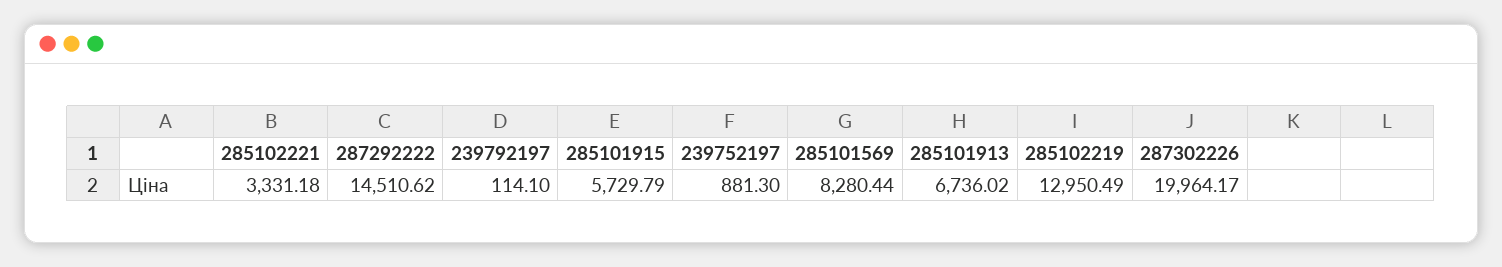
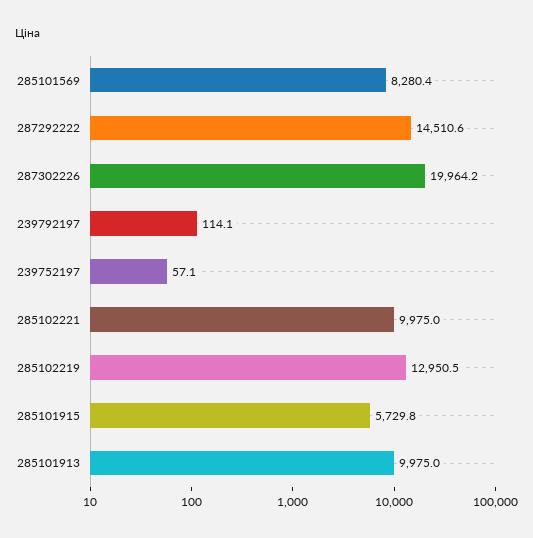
  {
-   "285102221": 3331.18,
+   "285102221": 9975,
    "287292222": 14510.62,
    "239792197": 114.1,
    "285101915": 5729.79,
-   "239752197": 881.3,
+   "239752197": 57.1,
    "285101569": 8280.44,
-   "285101913": 6736.02,
+   "285101913": 9975,
    "285102219": 12950.49,
    "287302226": 19964.17
  }

